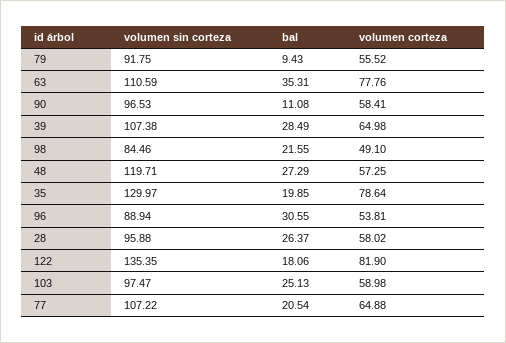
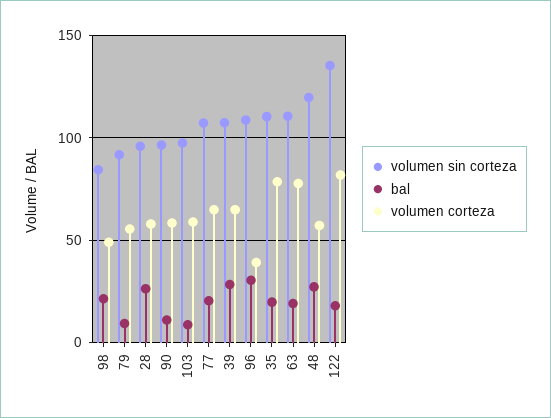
  {
    "volumen sin corteza": {
      "79": 91.75,
      "63": 110.59,
      "90": 96.53,
      "39": 107.38,
      "98": 84.46,
      "48": 119.71,
-     "35": 129.97,
+     "35": 110,
-     "96": 88.94,
+     "96": 110,
      "28": 95.88,
      "122": 135.35,
      "103": 97.47,
      "77": 107.22
    },
    "bal": {
      "79": 9.43,
-     "63": 35.31,
+     "63": 20,
      "90": 11.08,
      "39": 28.49,
      "98": 21.55,
      "48": 27.29,
      "35": 19.85,
      "96": 30.55,
      "28": 26.37,
      "122": 18.06,
-     "103": 25.13,
+     "103": 10,
      "77": 20.54
    },
    "volumen corteza": {
      "79": 55.52,
      "63": 77.76,
      "90": 58.41,
      "39": 64.98,
      "98": 49.1,
      "48": 57.25,
      "35": 78.64,
-     "96": 53.81,
+     "96": 40,
      "28": 58.02,
      "122": 81.9,
      "103": 58.98,
      "77": 64.88
    }
  }

